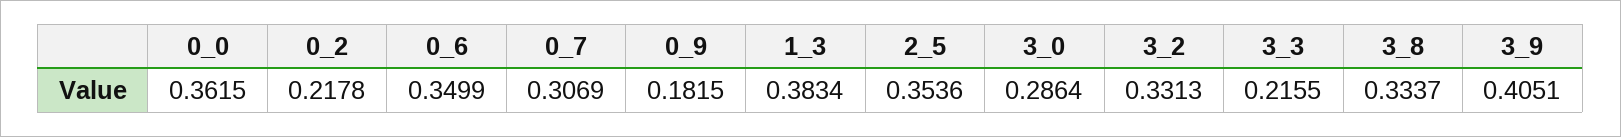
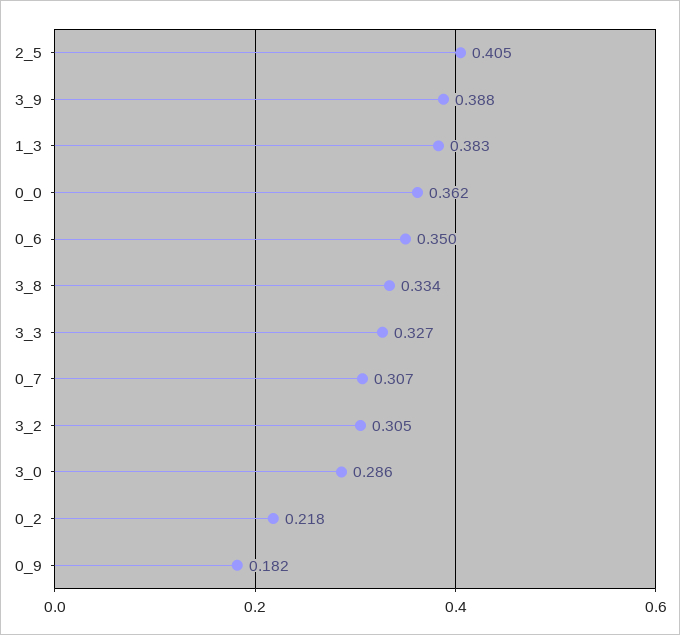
  {
    "0_0": 0.3615,
    "0_2": 0.2178,
    "0_6": 0.3499,
    "0_7": 0.3069,
    "0_9": 0.1815,
    "1_3": 0.3834,
-   "2_5": 0.3536,
+   "2_5": 0.405,
    "3_0": 0.2864,
-   "3_2": 0.3313,
+   "3_2": 0.305,
-   "3_3": 0.2155,
+   "3_3": 0.327,
    "3_8": 0.3337,
-   "3_9": 0.4051
+   "3_9": 0.388
  }

